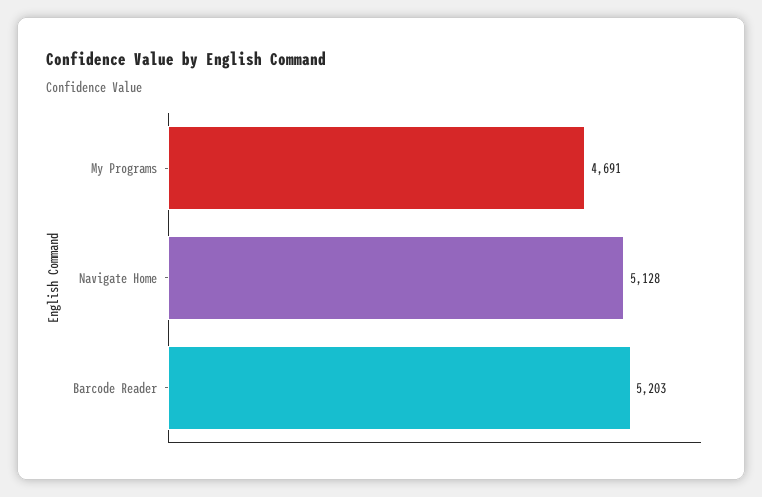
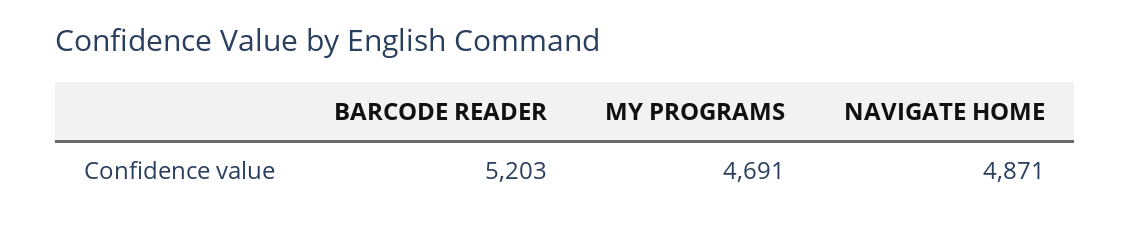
  {
    "My Programs": 4691,
-   "Navigate Home": 5128,
+   "Navigate Home": 4871,
    "Barcode Reader": 5203
  }

